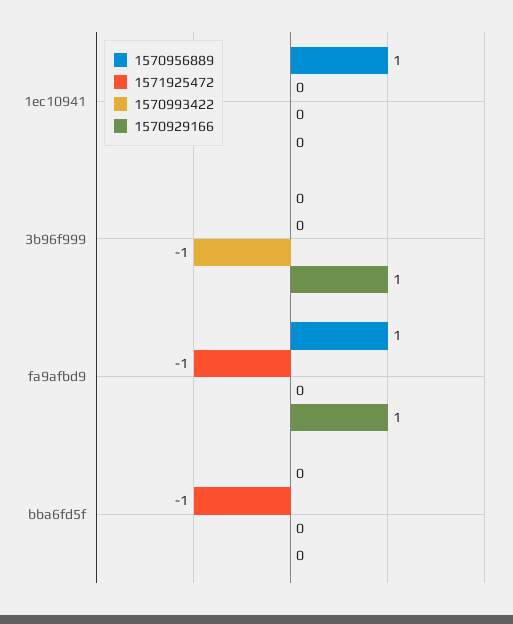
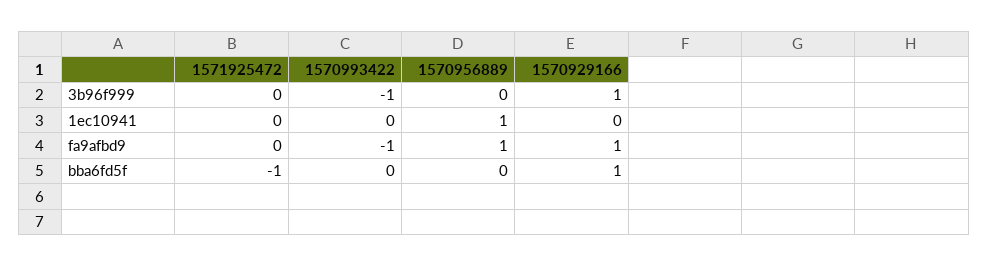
  {
    "1570956889": {
      "1ec10941": 1,
      "3b96f999": 0,
      "fa9afbd9": 1,
      "bba6fd5f": 0
    },
    "1571925472": {
      "1ec10941": 0,
      "3b96f999": 0,
-     "fa9afbd9": -1,
+     "fa9afbd9": 0,
      "bba6fd5f": -1
    },
    "1570993422": {
      "1ec10941": 0,
      "3b96f999": -1,
-     "fa9afbd9": 0,
+     "fa9afbd9": -1,
      "bba6fd5f": 0
    },
    "1570929166": {
      "1ec10941": 0,
      "3b96f999": 1,
      "fa9afbd9": 1,
-     "bba6fd5f": 0
+     "bba6fd5f": 1
    }
  }

